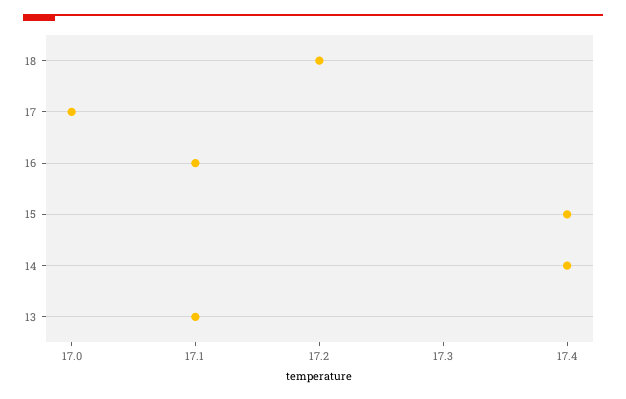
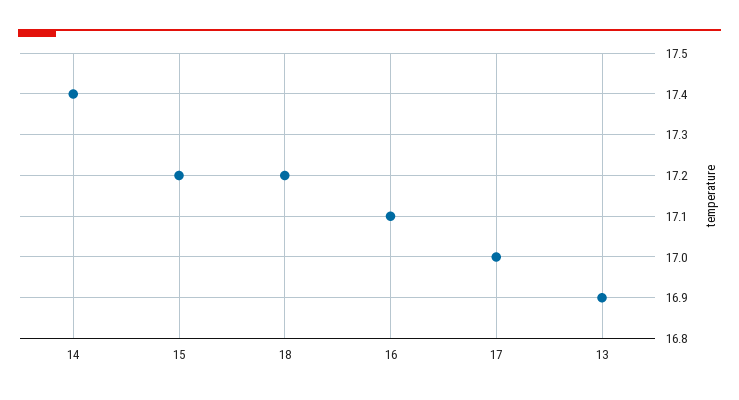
  {
    "18": 17.2,
    "17": 17,
    "16": 17.1,
-   "15": 17.4,
+   "15": 17.2,
    "14": 17.4,
-   "13": 17.1
+   "13": 16.9
  }

